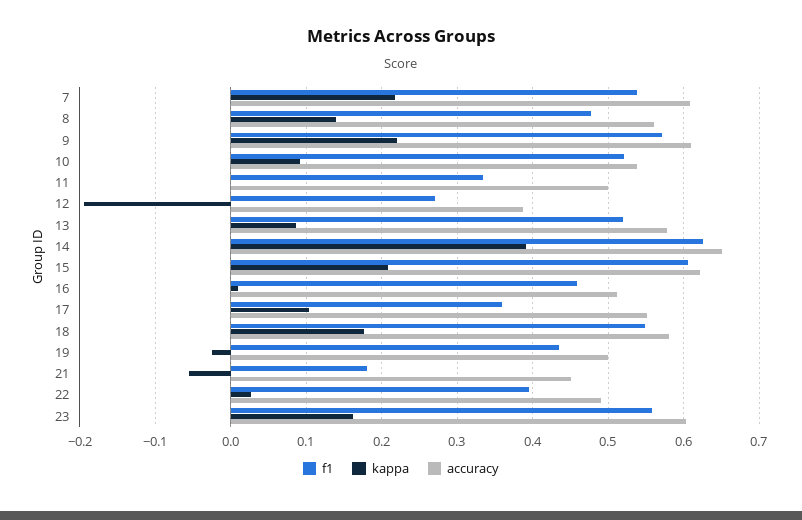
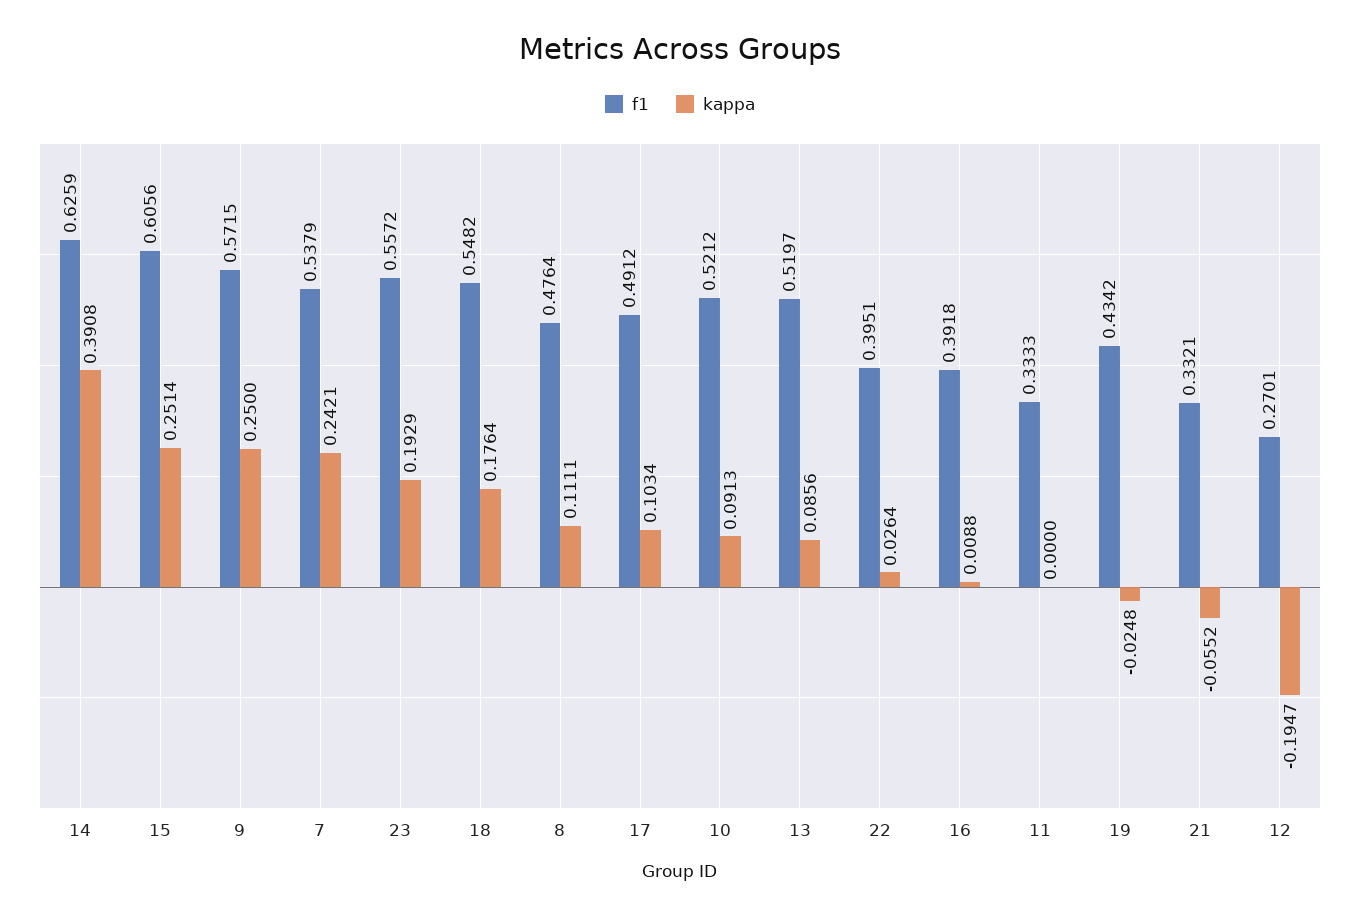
  {
    "f1": {
      "7": 0.5379,
      "8": 0.4764,
      "9": 0.5715,
      "10": 0.5212,
      "11": 0.3333,
      "12": 0.2701,
      "13": 0.5197,
      "14": 0.6259,
      "15": 0.6056,
-     "16": 0.46,
+     "16": 0.3918,
-     "17": 0.36,
+     "17": 0.4912,
      "18": 0.5482,
      "19": 0.4342,
-     "21": 0.18,
+     "21": 0.3321,
      "22": 0.3951,
      "23": 0.5572
    },
    "kappa": {
-     "7": 0.22,
+     "7": 0.2421,
-     "8": 0.14,
+     "8": 0.1111,
-     "9": 0.22,
+     "9": 0.25,
      "10": 0.0913,
      "11": 0,
      "12": -0.1947,
      "13": 0.0856,
      "14": 0.3908,
-     "15": 0.21,
+     "15": 0.2514,
      "16": 0.0088,
      "17": 0.1034,
      "18": 0.1764,
      "19": -0.0248,
      "21": -0.0552,
      "22": 0.0264,
-     "23": 0.16
+     "23": 0.1929
-   },
+   }
-   "accuracy": {
-     "7": 0.61,
-     "8": 0.56,
-     "9": 0.61,
-     "10": 0.54,
-     "11": 0.5,
-     "12": 0.39,
-     "13": 0.58,
-     "14": 0.65,
-     "15": 0.62,
-     "16": 0.51,
-     "17": 0.55,
-     "18": 0.58,
-     "19": 0.5,
-     "21": 0.45,
-     "22": 0.49,
-     "23": 0.6
-   }
  }

